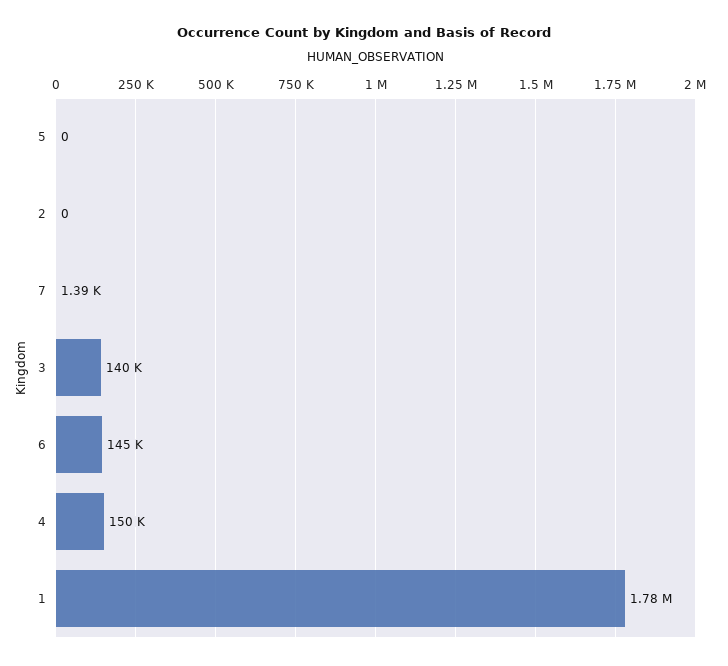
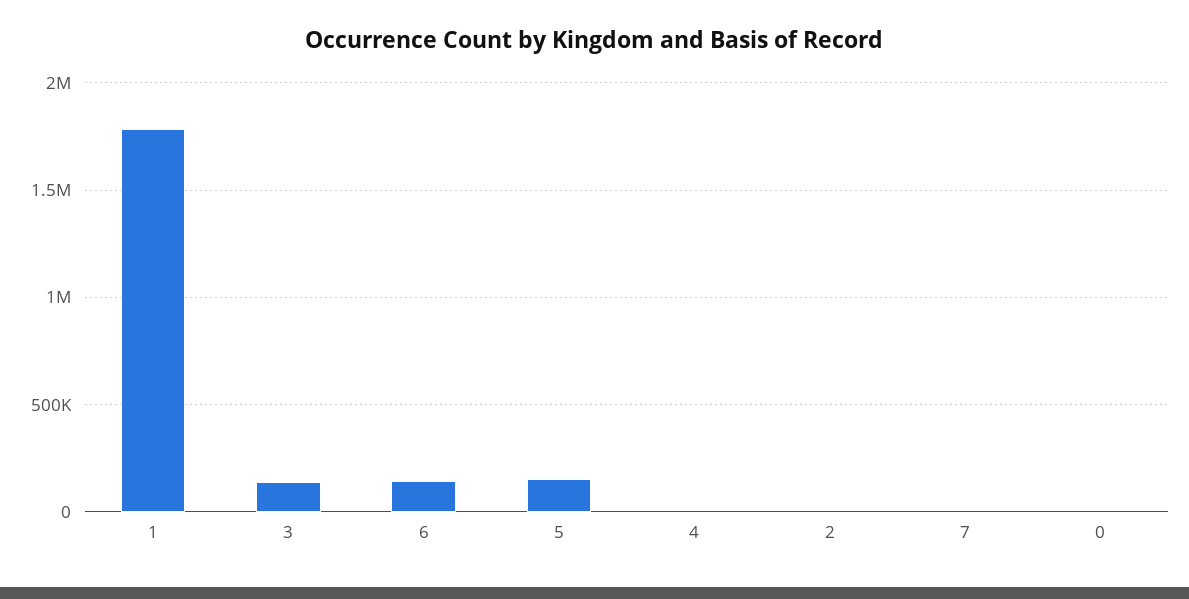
  {
-   "5": 0,
+   "5": 150000,
    "2": 0,
    "7": 1390,
    "3": 140000,
    "6": 145000,
-   "4": 150000,
+   "4": 0,
-   "1": 1780000
+   "1": 1780000,
+   "0": 0
  }

